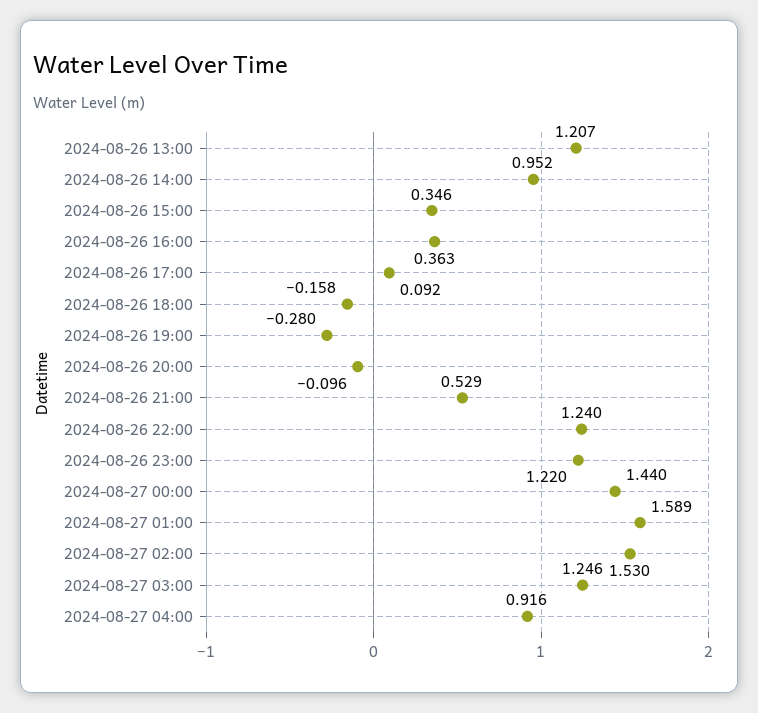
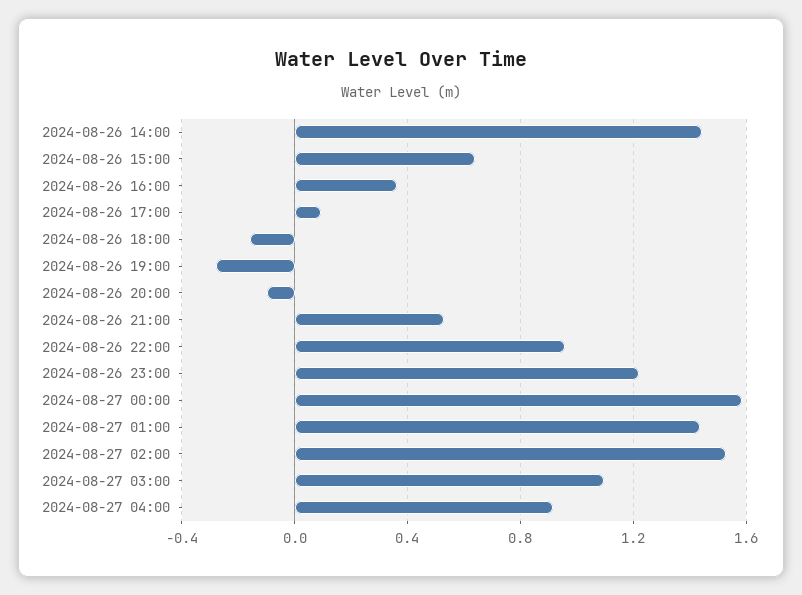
  {
-   "2024-08-26 13:00": 1.207,
-   "2024-08-26 14:00": 0.952,
+   "2024-08-26 14:00": 1.45,
-   "2024-08-26 15:00": 0.346,
+   "2024-08-26 15:00": 0.65,
    "2024-08-26 16:00": 0.363,
    "2024-08-26 17:00": 0.092,
    "2024-08-26 18:00": -0.158,
    "2024-08-26 19:00": -0.28,
    "2024-08-26 20:00": -0.096,
    "2024-08-26 21:00": 0.529,
-   "2024-08-26 22:00": 1.24,
+   "2024-08-26 22:00": 0.95,
    "2024-08-26 23:00": 1.22,
-   "2024-08-27 00:00": 1.44,
+   "2024-08-27 00:00": 1.6,
-   "2024-08-27 01:00": 1.589,
+   "2024-08-27 01:00": 1.45,
    "2024-08-27 02:00": 1.53,
-   "2024-08-27 03:00": 1.246,
+   "2024-08-27 03:00": 1.1,
    "2024-08-27 04:00": 0.916
  }

